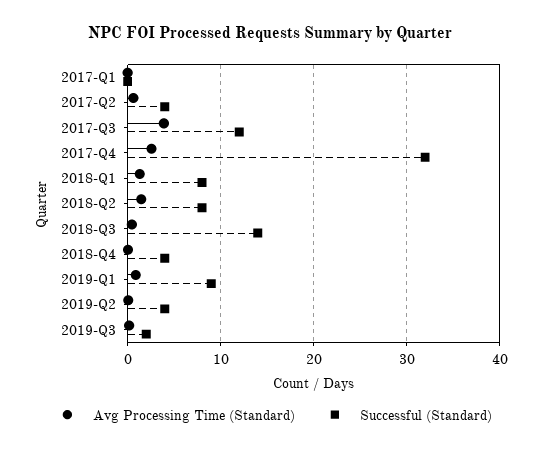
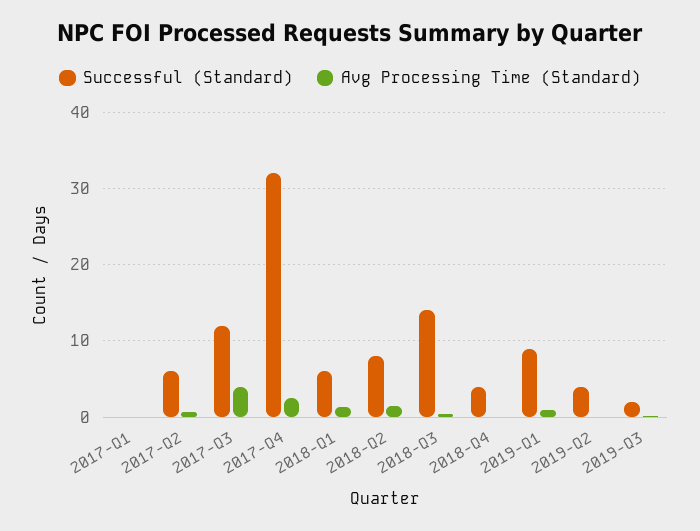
  {
    "Avg Processing Time (Standard)": {
      "2017-Q1": 0,
      "2017-Q2": 1,
      "2017-Q3": 4,
      "2017-Q4": 3,
      "2018-Q1": 1,
      "2018-Q2": 1,
      "2018-Q3": 0,
      "2018-Q4": 0,
      "2019-Q1": 1,
      "2019-Q2": 0,
      "2019-Q3": 0
    },
    "Successful (Standard)": {
      "2017-Q1": 0,
-     "2017-Q2": 4,
+     "2017-Q2": 6,
      "2017-Q3": 12,
      "2017-Q4": 32,
-     "2018-Q1": 8,
+     "2018-Q1": 6,
      "2018-Q2": 8,
      "2018-Q3": 14,
      "2018-Q4": 4,
      "2019-Q1": 9,
      "2019-Q2": 4,
      "2019-Q3": 2
    }
  }

